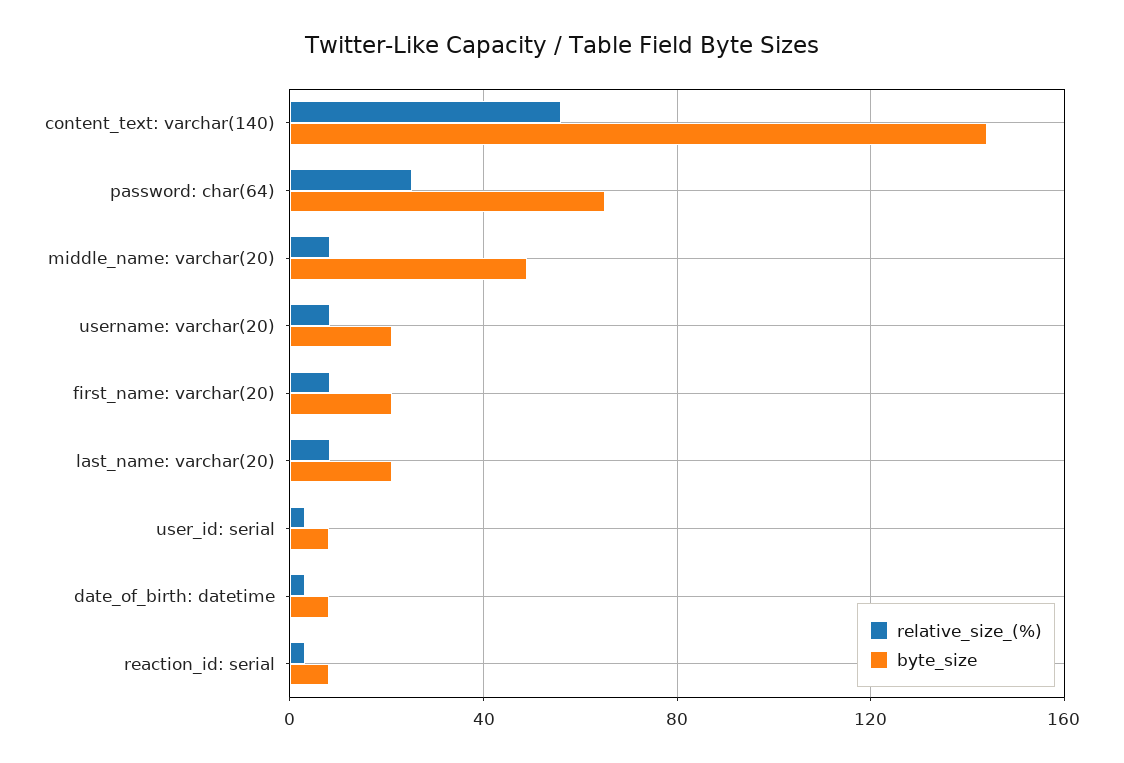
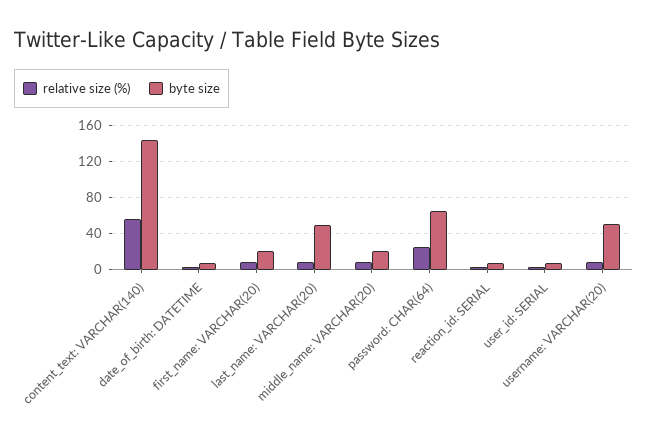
  {
    "relative_size_(%)": {
      "content_text: varchar(140)": 55,
      "password: char(64)": 25,
      "middle_name: varchar(20)": 10,
      "username: varchar(20)": 10,
      "first_name: varchar(20)": 10,
      "last_name: varchar(20)": 10,
      "user_id: serial": 5,
      "date_of_birth: datetime": 5,
      "reaction_id: serial": 5
    },
    "byte_size": {
      "content_text: varchar(140)": 145,
      "password: char(64)": 65,
-     "middle_name: varchar(20)": 50,
+     "middle_name: varchar(20)": 20,
-     "username: varchar(20)": 20,
+     "username: varchar(20)": 50,
      "first_name: varchar(20)": 20,
-     "last_name: varchar(20)": 20,
+     "last_name: varchar(20)": 50,
      "user_id: serial": 10,
      "date_of_birth: datetime": 10,
      "reaction_id: serial": 10
    }
  }

